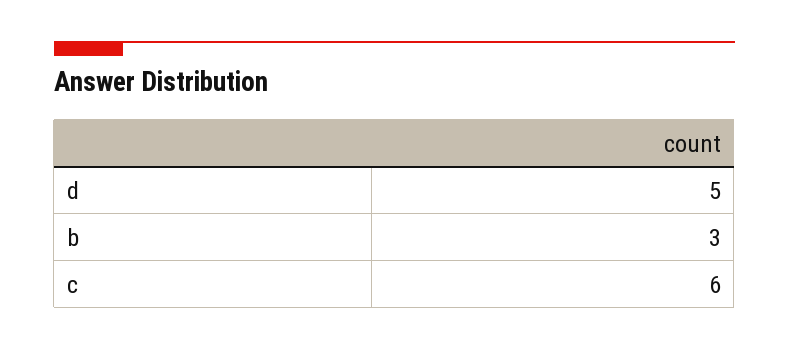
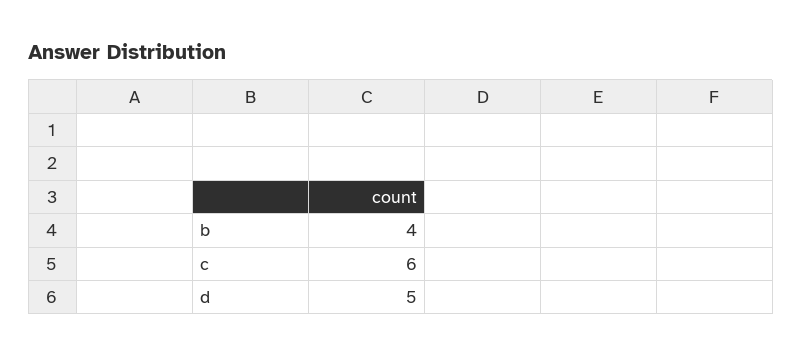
  {
    "d": 5,
-   "b": 3,
+   "b": 4,
    "c": 6
  }

